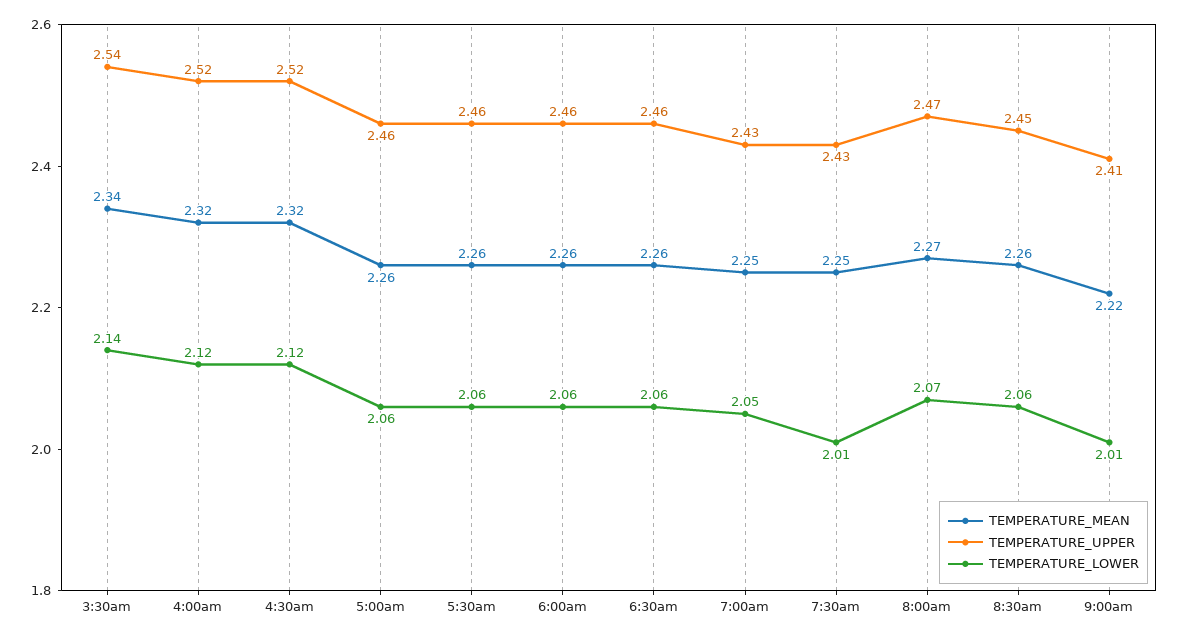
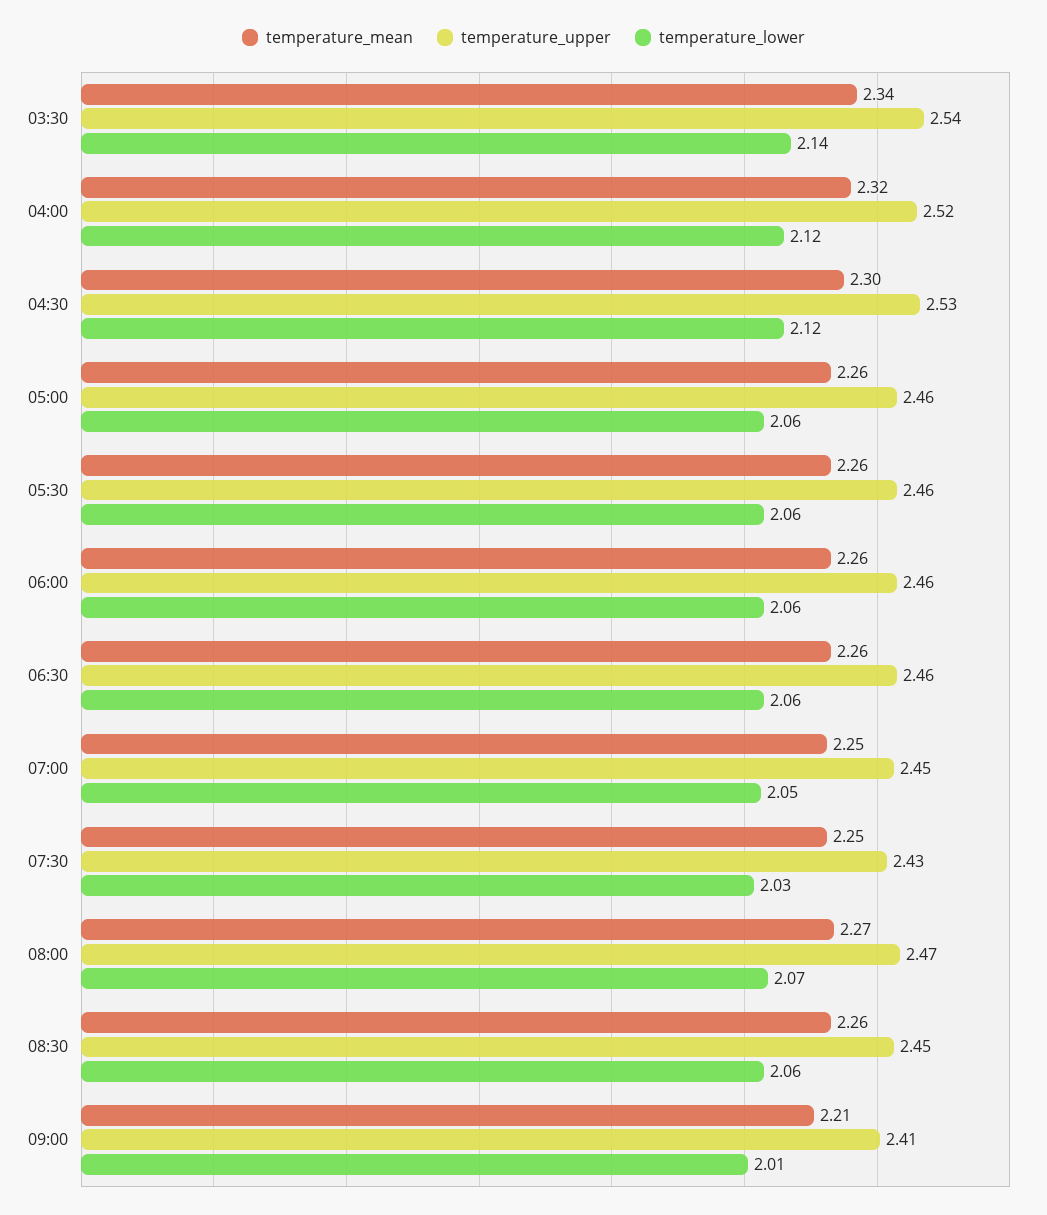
  {
    "TEMPERATURE_MEAN": {
      "3:30am": 2.34,
      "4:00am": 2.32,
-     "4:30am": 2.32,
+     "4:30am": 2.3,
      "5:00am": 2.26,
      "5:30am": 2.26,
      "6:00am": 2.26,
      "6:30am": 2.26,
      "7:00am": 2.25,
      "7:30am": 2.25,
      "8:00am": 2.27,
      "8:30am": 2.26,
-     "9:00am": 2.22
+     "9:00am": 2.21
    },
    "TEMPERATURE_UPPER": {
      "3:30am": 2.54,
      "4:00am": 2.52,
-     "4:30am": 2.52,
+     "4:30am": 2.53,
      "5:00am": 2.46,
      "5:30am": 2.46,
      "6:00am": 2.46,
      "6:30am": 2.46,
-     "7:00am": 2.43,
+     "7:00am": 2.45,
      "7:30am": 2.43,
      "8:00am": 2.47,
      "8:30am": 2.45,
      "9:00am": 2.41
    },
    "TEMPERATURE_LOWER": {
      "3:30am": 2.14,
      "4:00am": 2.12,
      "4:30am": 2.12,
      "5:00am": 2.06,
      "5:30am": 2.06,
      "6:00am": 2.06,
      "6:30am": 2.06,
      "7:00am": 2.05,
-     "7:30am": 2.01,
+     "7:30am": 2.03,
      "8:00am": 2.07,
      "8:30am": 2.06,
      "9:00am": 2.01
    }
  }

